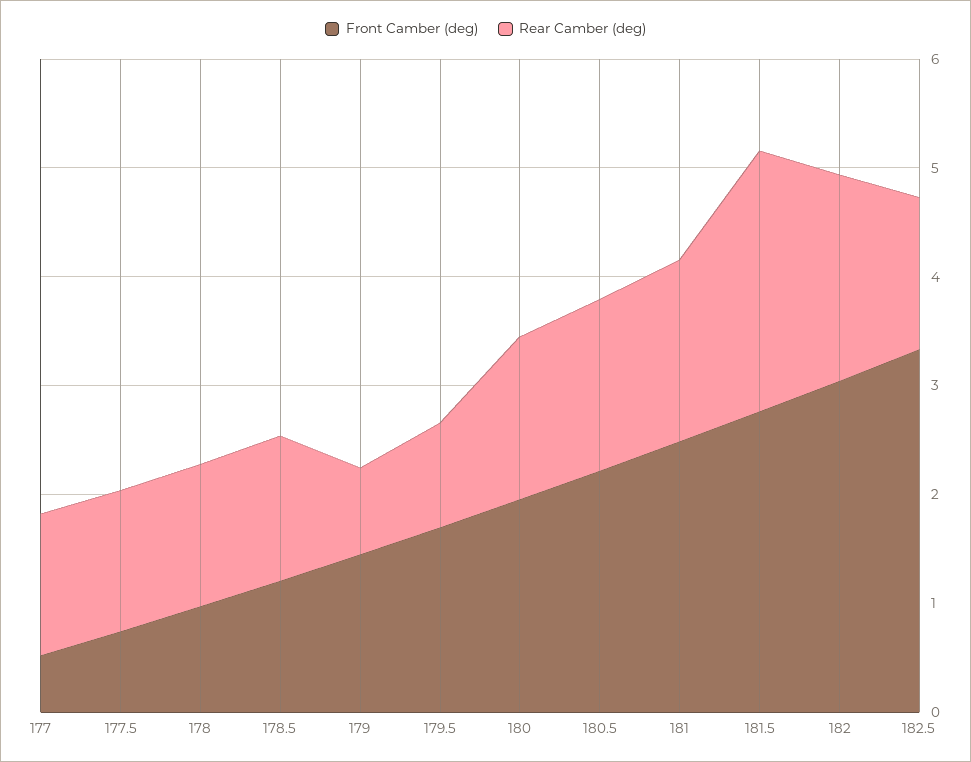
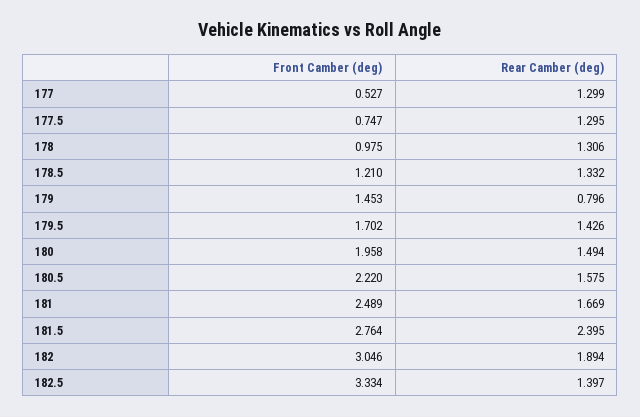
  {
    "Front Camber (deg)": {
      "177": 0.527,
      "177.5": 0.747,
      "178": 0.975,
      "178.5": 1.21,
      "179": 1.453,
      "179.5": 1.702,
      "180": 1.958,
      "180.5": 2.22,
      "181": 2.489,
      "181.5": 2.764,
      "182": 3.046,
      "182.5": 3.334
    },
    "Rear Camber (deg)": {
      "177": 1.299,
      "177.5": 1.295,
      "178": 1.306,
      "178.5": 1.332,
      "179": 0.796,
-     "179.5": 1,
+     "179.5": 1.426,
      "180": 1.494,
      "180.5": 1.575,
      "181": 1.669,
      "181.5": 2.395,
      "182": 1.894,
      "182.5": 1.397
    }
  }

